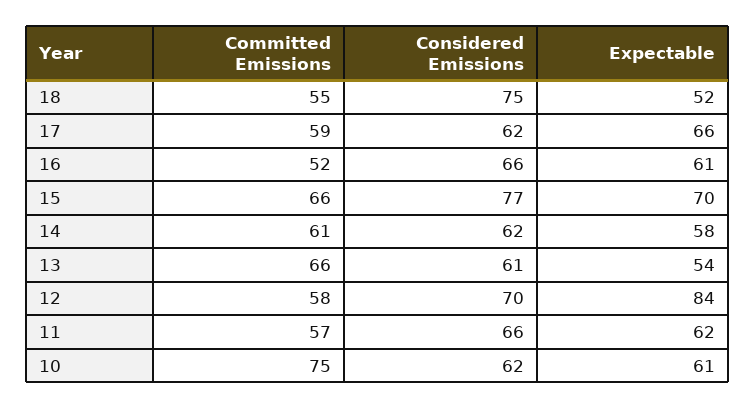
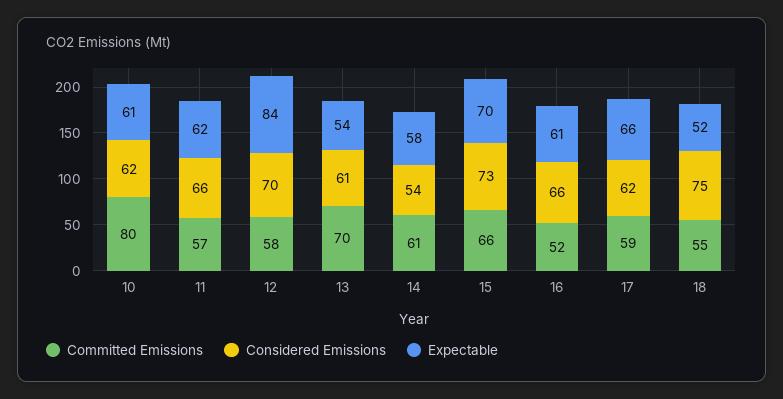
  {
    "Committed Emissions": {
      "18": 55,
      "17": 59,
      "16": 52,
      "15": 66,
      "14": 61,
-     "13": 66,
+     "13": 70,
      "12": 58,
      "11": 57,
-     "10": 75
+     "10": 80
    },
    "Considered Emissions": {
      "18": 75,
      "17": 62,
      "16": 66,
-     "15": 77,
+     "15": 73,
-     "14": 62,
+     "14": 54,
      "13": 61,
      "12": 70,
      "11": 66,
      "10": 62
    },
    "Expectable": {
      "18": 52,
      "17": 66,
      "16": 61,
      "15": 70,
      "14": 58,
      "13": 54,
      "12": 84,
      "11": 62,
      "10": 61
    }
  }

